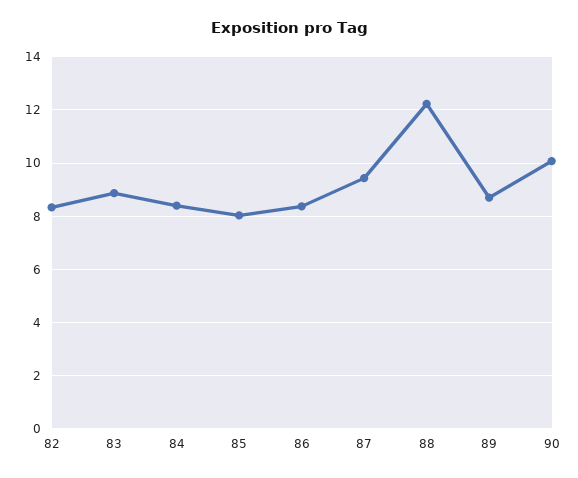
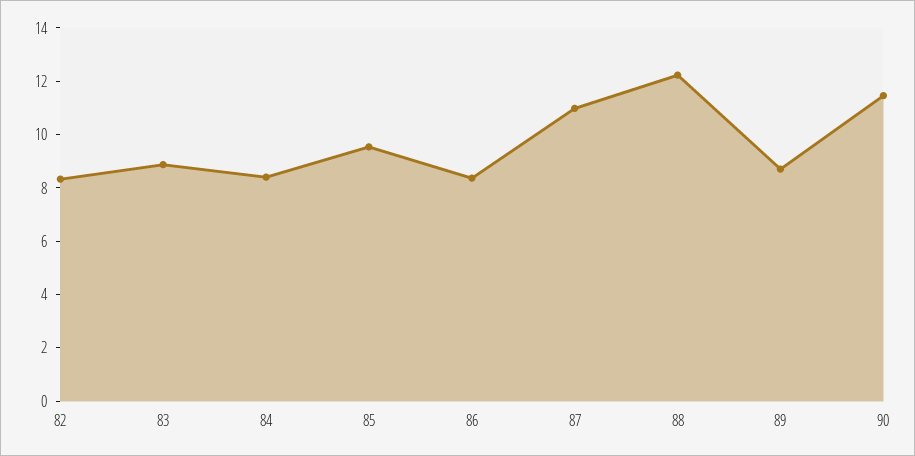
  {
    "82": 8.25,
    "83": 8.75,
    "84": 8.5,
-   "85": 8,
+   "85": 9.5,
    "86": 8.25,
-   "87": 9.5,
+   "87": 11,
    "88": 12.25,
    "89": 8.75,
-   "90": 10
+   "90": 11.5
  }

